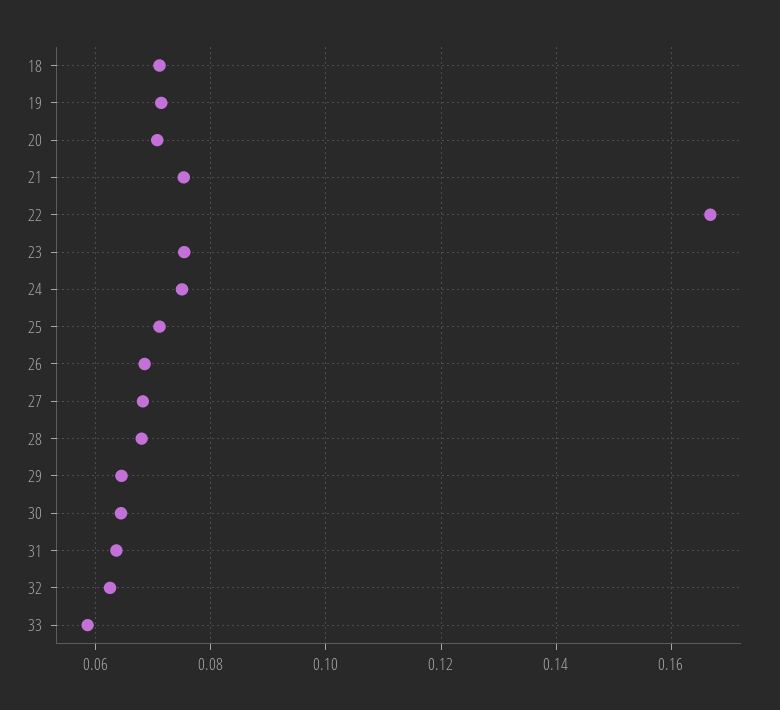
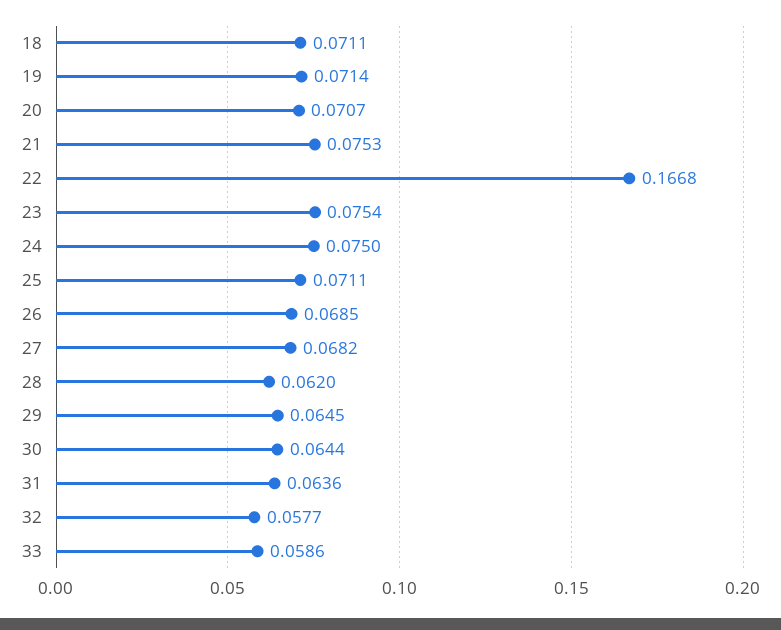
  {
    "18": 0.0711,
    "19": 0.0714,
    "20": 0.0707,
    "21": 0.0753,
    "22": 0.1668,
    "23": 0.0754,
    "24": 0.075,
    "25": 0.0711,
    "26": 0.0685,
    "27": 0.0682,
-   "28": 0.068,
+   "28": 0.062,
    "29": 0.0645,
    "30": 0.0644,
    "31": 0.0636,
-   "32": 0.062,
+   "32": 0.0577,
    "33": 0.0586
  }

